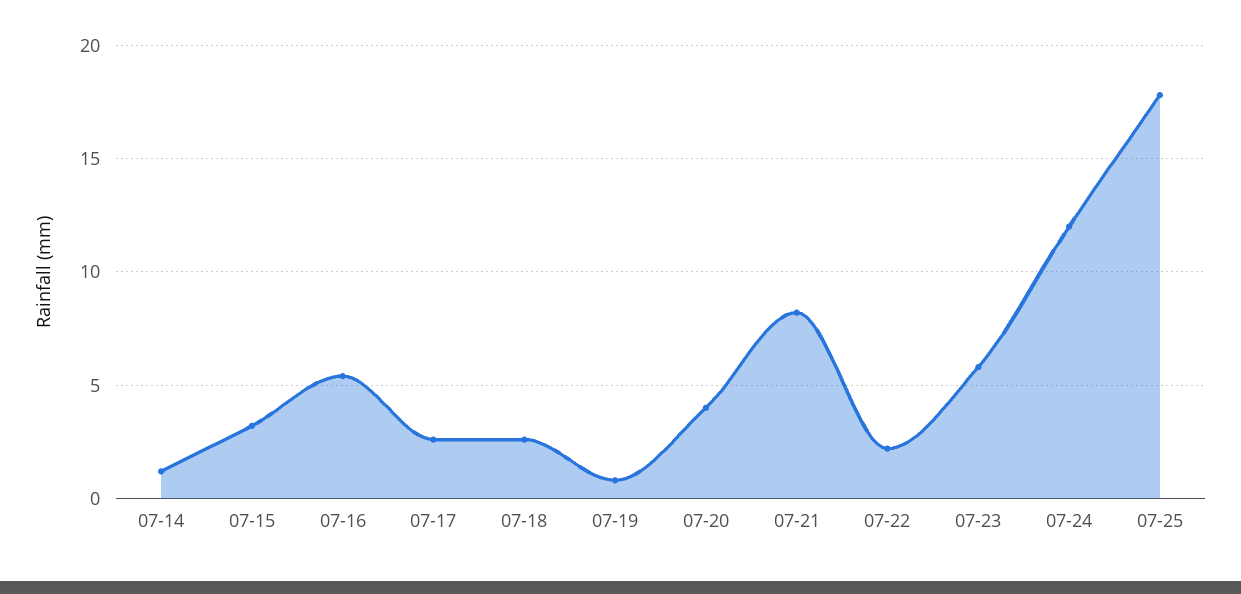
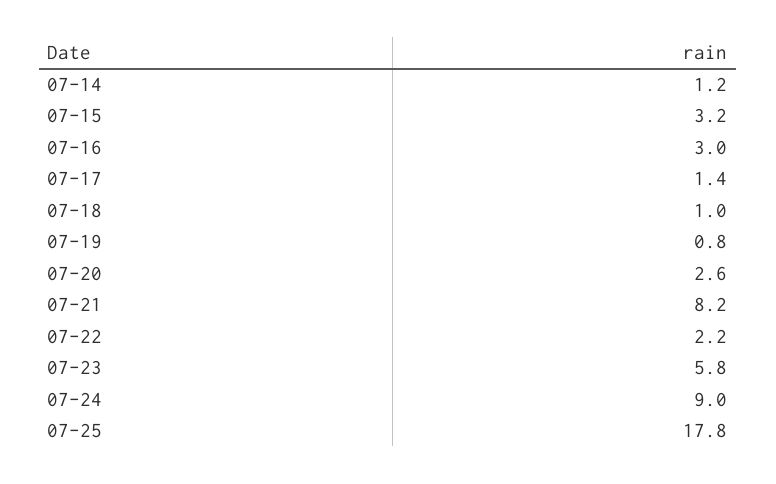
  {
    "07-14": 1.2,
    "07-15": 3.2,
-   "07-16": 5.5,
+   "07-16": 3,
-   "07-17": 2.5,
+   "07-17": 1.4,
-   "07-18": 2.5,
+   "07-18": 1,
    "07-19": 0.8,
-   "07-20": 4,
+   "07-20": 2.6,
    "07-21": 8.2,
    "07-22": 2.2,
    "07-23": 5.8,
-   "07-24": 12,
+   "07-24": 9,
    "07-25": 17.8
  }

